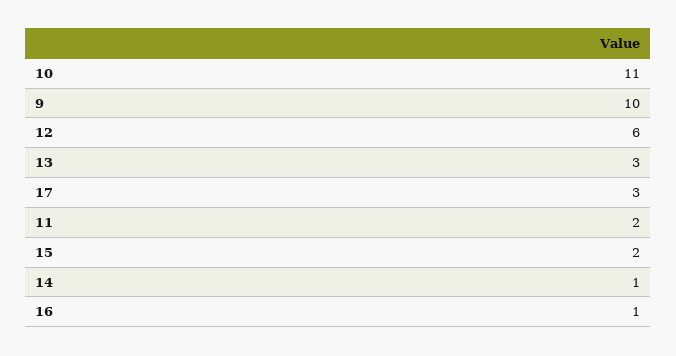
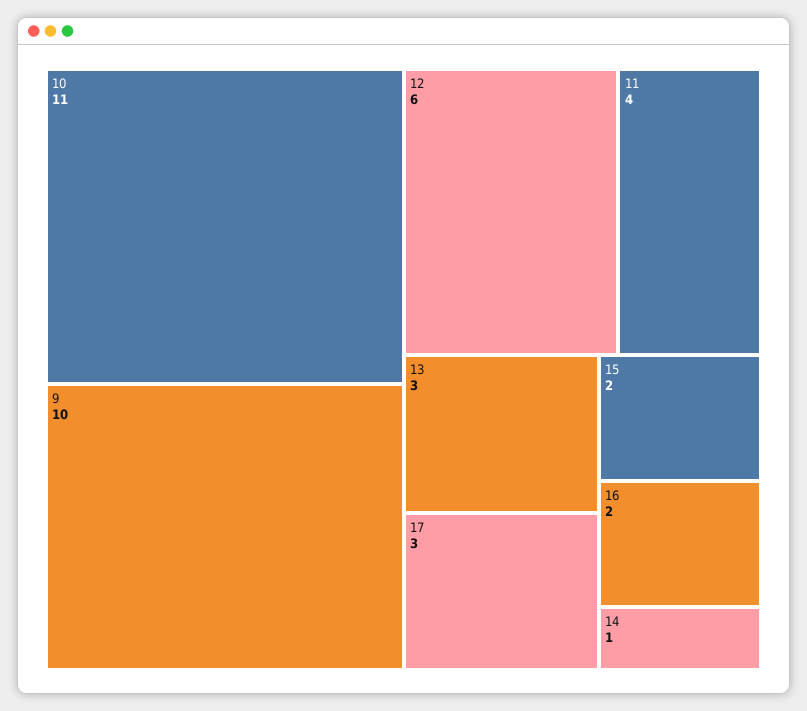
  {
    "10": 11,
    "9": 10,
    "12": 6,
    "13": 3,
    "17": 3,
-   "11": 2,
+   "11": 4,
    "15": 2,
    "14": 1,
-   "16": 1
+   "16": 2
  }

